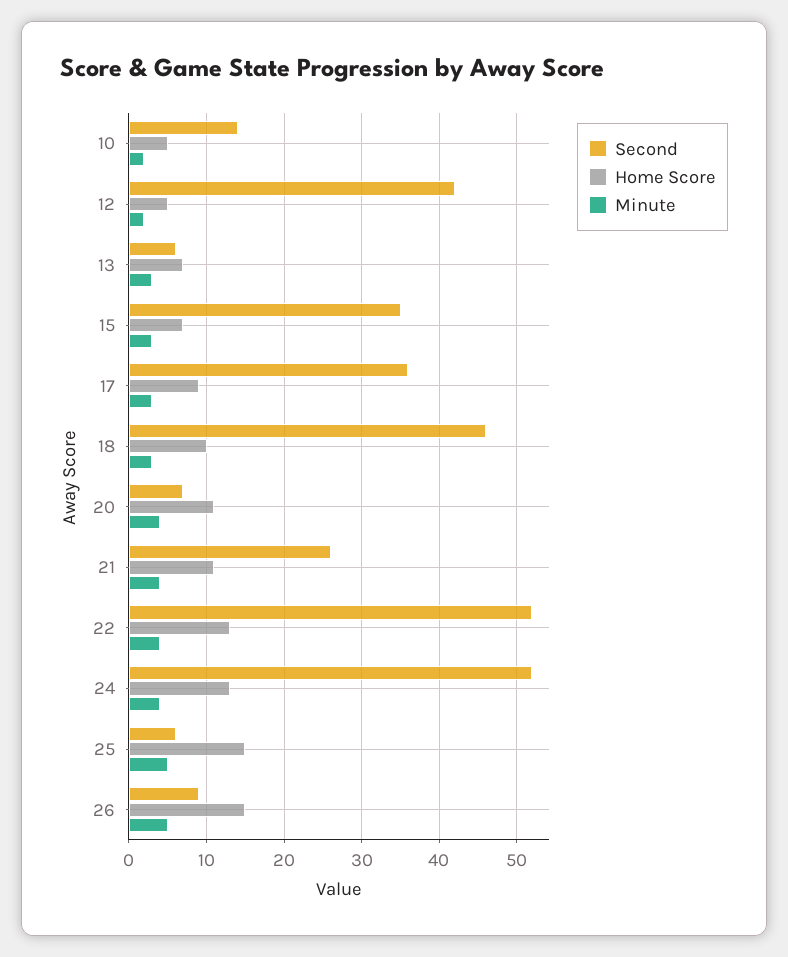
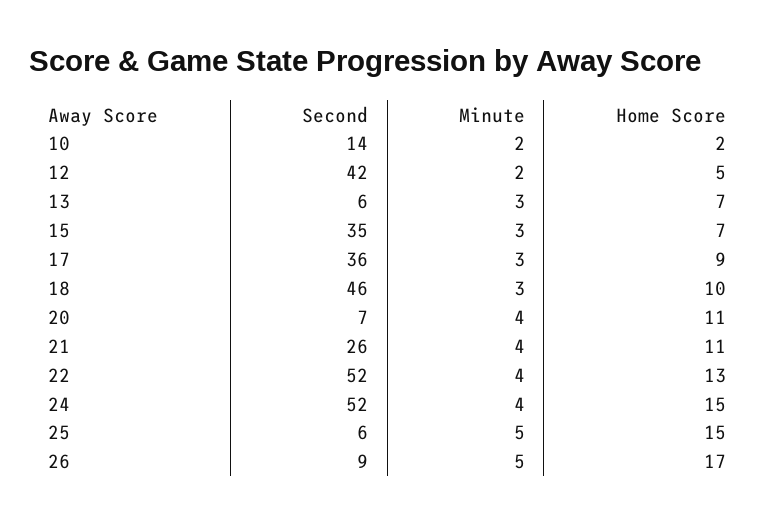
  {
    "Second": {
      "10": 14,
      "12": 42,
      "13": 6,
      "15": 35,
      "17": 36,
      "18": 46,
      "20": 7,
      "21": 26,
      "22": 52,
      "24": 52,
      "25": 6,
      "26": 9
    },
    "Home Score": {
-     "10": 5,
+     "10": 2,
      "12": 5,
      "13": 7,
      "15": 7,
      "17": 9,
      "18": 10,
      "20": 11,
      "21": 11,
      "22": 13,
-     "24": 13,
+     "24": 15,
      "25": 15,
-     "26": 15
+     "26": 17
    },
    "Minute": {
      "10": 2,
      "12": 2,
      "13": 3,
      "15": 3,
      "17": 3,
      "18": 3,
      "20": 4,
      "21": 4,
      "22": 4,
      "24": 4,
      "25": 5,
      "26": 5
    }
  }

